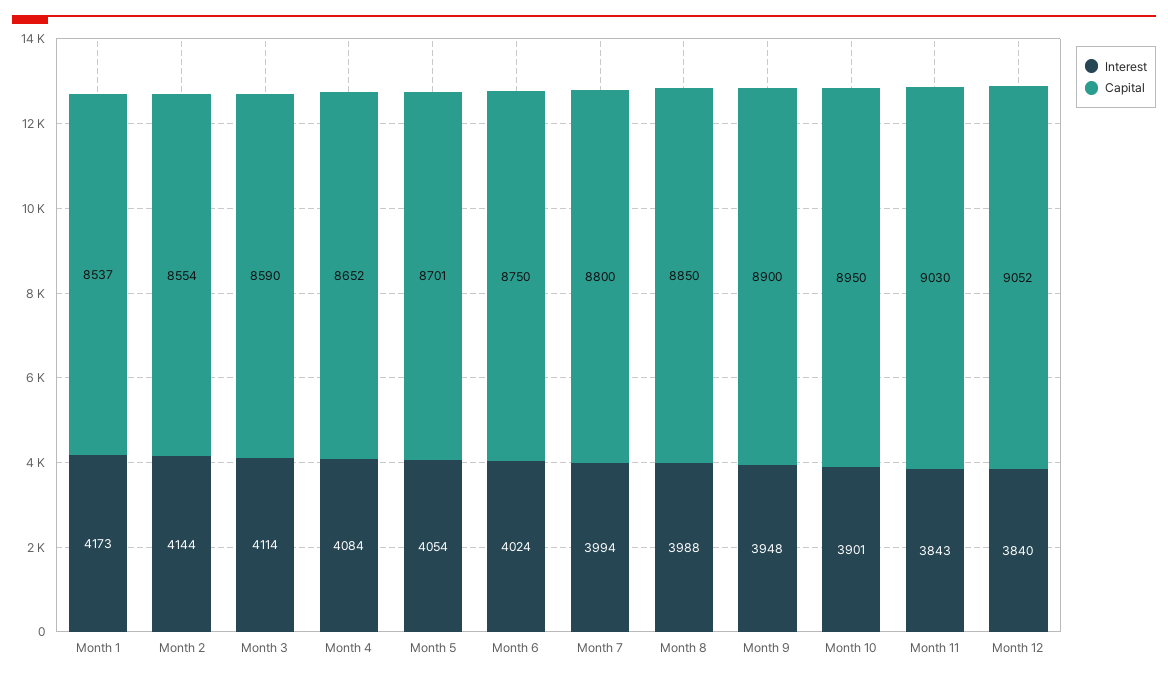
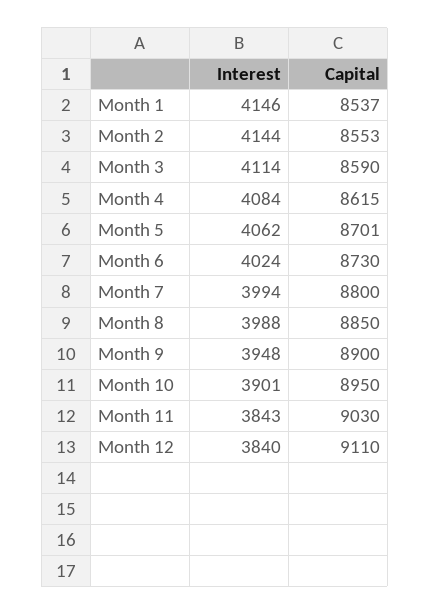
  {
    "Interest": {
-     "Month 1": 4173,
+     "Month 1": 4146,
      "Month 2": 4144,
      "Month 3": 4114,
      "Month 4": 4084,
-     "Month 5": 4054,
+     "Month 5": 4062,
      "Month 6": 4024,
      "Month 7": 3994,
      "Month 8": 3988,
      "Month 9": 3948,
      "Month 10": 3901,
      "Month 11": 3843,
      "Month 12": 3840
    },
    "Capital": {
      "Month 1": 8537,
-     "Month 2": 8554,
+     "Month 2": 8553,
      "Month 3": 8590,
-     "Month 4": 8652,
+     "Month 4": 8615,
      "Month 5": 8701,
-     "Month 6": 8750,
+     "Month 6": 8730,
      "Month 7": 8800,
      "Month 8": 8850,
      "Month 9": 8900,
      "Month 10": 8950,
      "Month 11": 9030,
-     "Month 12": 9052
+     "Month 12": 9110
    }
  }

